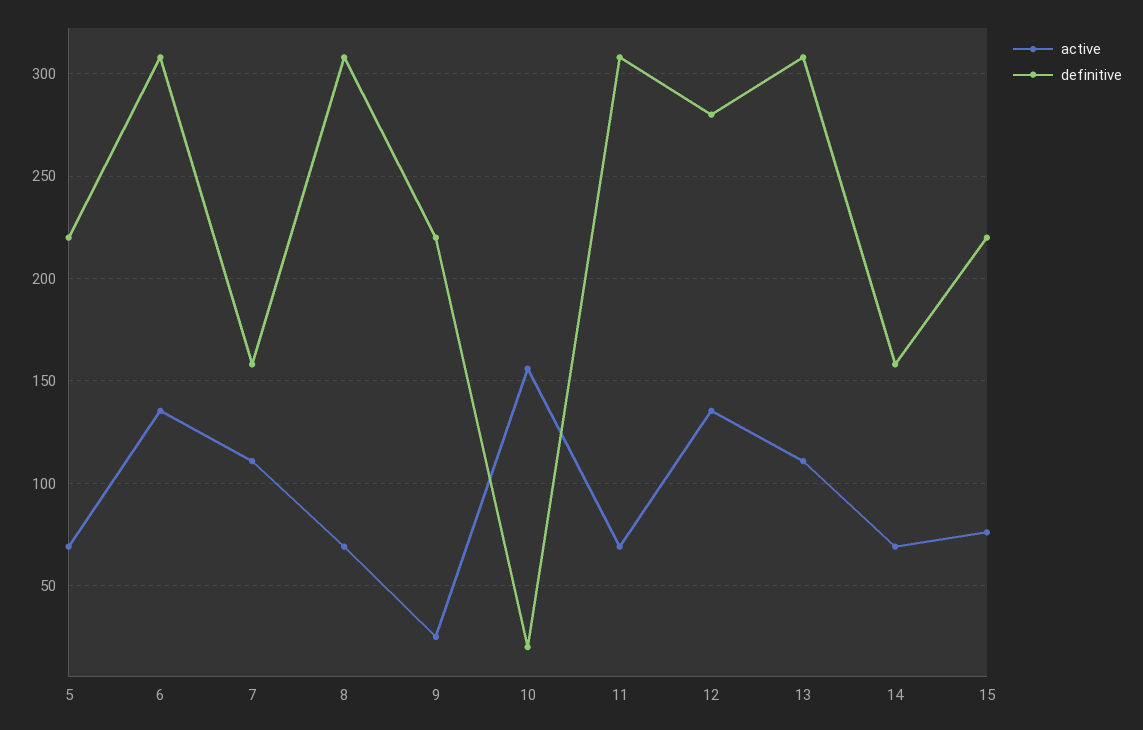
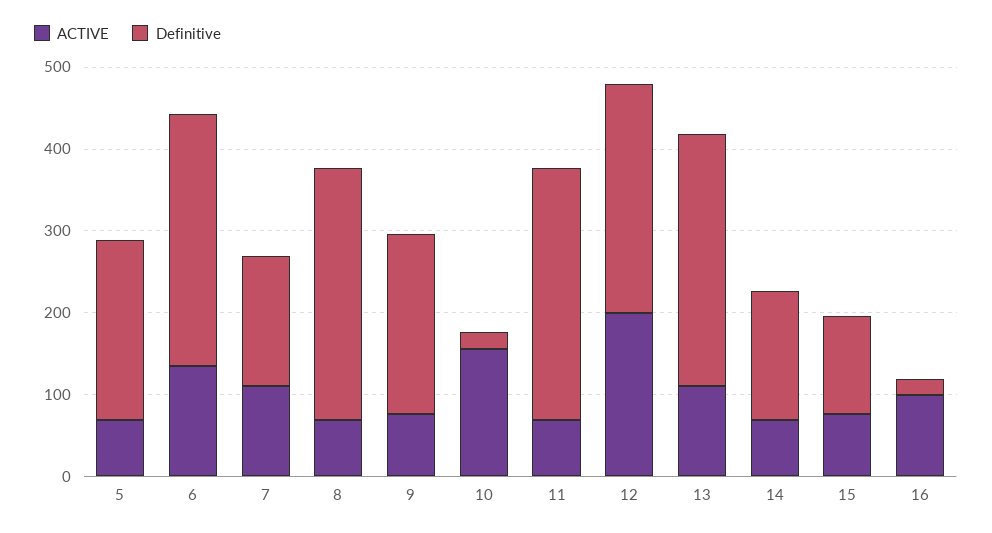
  {
    "active": {
      "5": 70,
      "6": 135,
      "7": 110,
      "8": 70,
-     "9": 25,
+     "9": 80,
      "10": 155,
      "11": 70,
-     "12": 135,
+     "12": 200,
      "13": 110,
      "14": 70,
-     "15": 75
+     "15": 75,
+     "16": 100
    },
    "definitive": {
      "5": 220,
      "6": 310,
      "7": 160,
      "8": 310,
      "9": 220,
      "10": 20,
      "11": 310,
      "12": 280,
      "13": 310,
      "14": 160,
-     "15": 220
+     "15": 120,
+     "16": 20
    }
  }

